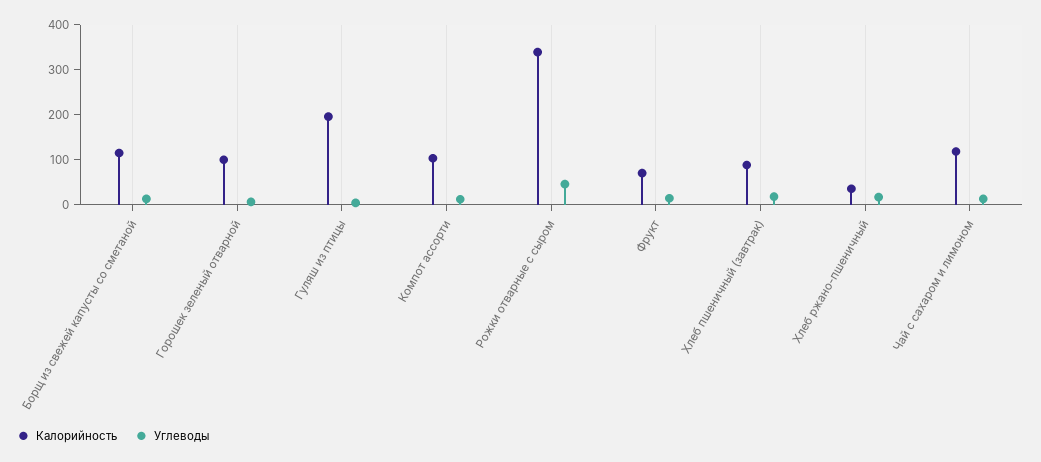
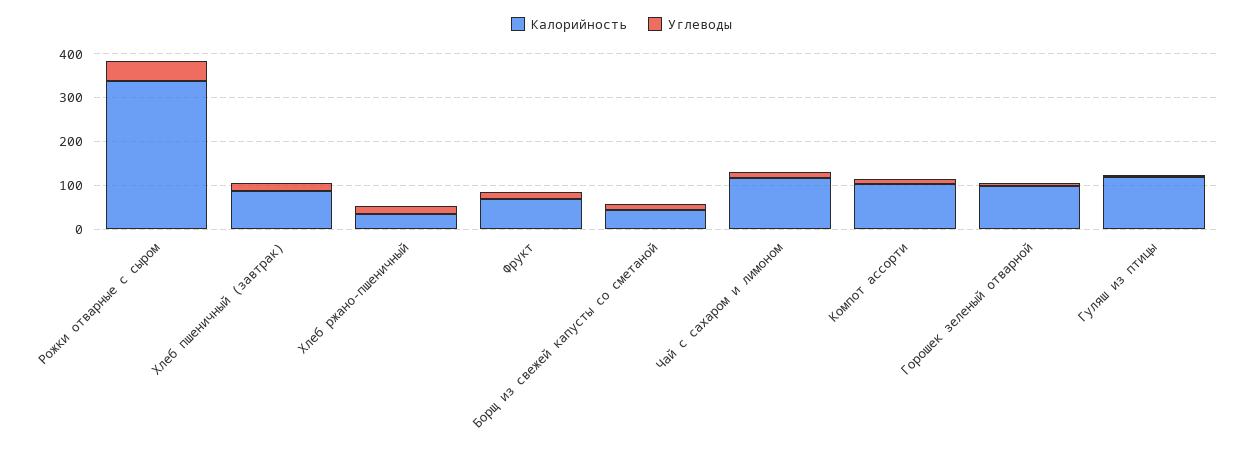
  {
    "Калорийность": {
-     "Борщ из свежей капусты со сметаной": 120,
+     "Борщ из свежей капусты со сметаной": 40,
      "Горошек зеленый отварной": 100,
-     "Гуляш из птицы": 200,
+     "Гуляш из птицы": 120,
      "Компот ассорти": 100,
      "Рожки отварные с сыром": 340,
      "Фрукт": 80,
      "Хлеб пшеничный (завтрак)": 80,
      "Хлеб ржано-пшеничный": 40,
      "Чай с сахаром и лимоном": 120
    },
    "Углеводы": {
      "Борщ из свежей капусты со сметаной": 20,
      "Горошек зеленый отварной": 0,
      "Гуляш из птицы": 0,
      "Компот ассорти": 20,
      "Рожки отварные с сыром": 40,
      "Фрукт": 20,
      "Хлеб пшеничный (завтрак)": 20,
      "Хлеб ржано-пшеничный": 20,
      "Чай с сахаром и лимоном": 20
    }
  }

